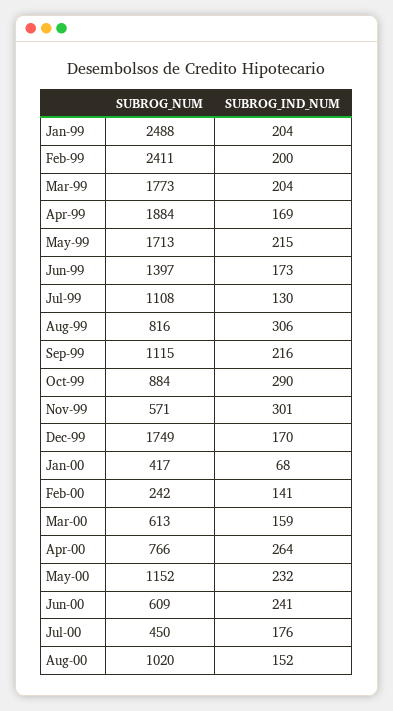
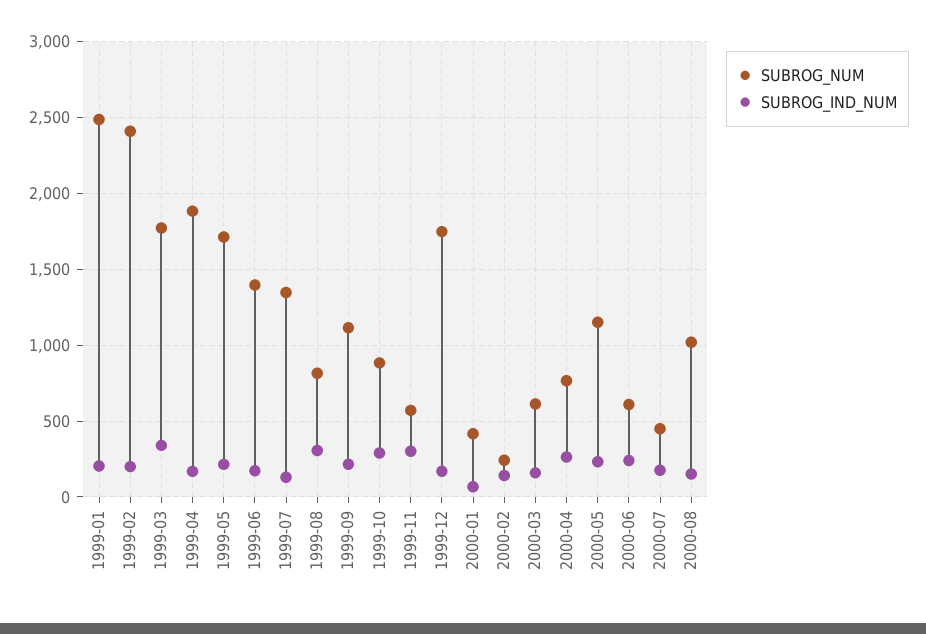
  {
    "SUBROG_NUM": {
      "Jan-99": 2488,
      "Feb-99": 2411,
      "Mar-99": 1773,
      "Apr-99": 1884,
      "May-99": 1713,
      "Jun-99": 1397,
-     "Jul-99": 1108,
+     "Jul-99": 1350,
      "Aug-99": 816,
      "Sep-99": 1115,
      "Oct-99": 884,
      "Nov-99": 571,
      "Dec-99": 1749,
      "Jan-00": 417,
      "Feb-00": 242,
      "Mar-00": 613,
      "Apr-00": 766,
      "May-00": 1152,
      "Jun-00": 609,
      "Jul-00": 450,
      "Aug-00": 1020
    },
    "SUBROG_IND_NUM": {
      "Jan-99": 204,
      "Feb-99": 200,
-     "Mar-99": 204,
+     "Mar-99": 350,
      "Apr-99": 169,
      "May-99": 215,
      "Jun-99": 173,
      "Jul-99": 130,
      "Aug-99": 306,
      "Sep-99": 216,
      "Oct-99": 290,
      "Nov-99": 301,
      "Dec-99": 170,
      "Jan-00": 68,
      "Feb-00": 141,
      "Mar-00": 159,
      "Apr-00": 264,
      "May-00": 232,
      "Jun-00": 241,
      "Jul-00": 176,
      "Aug-00": 152
    }
  }

